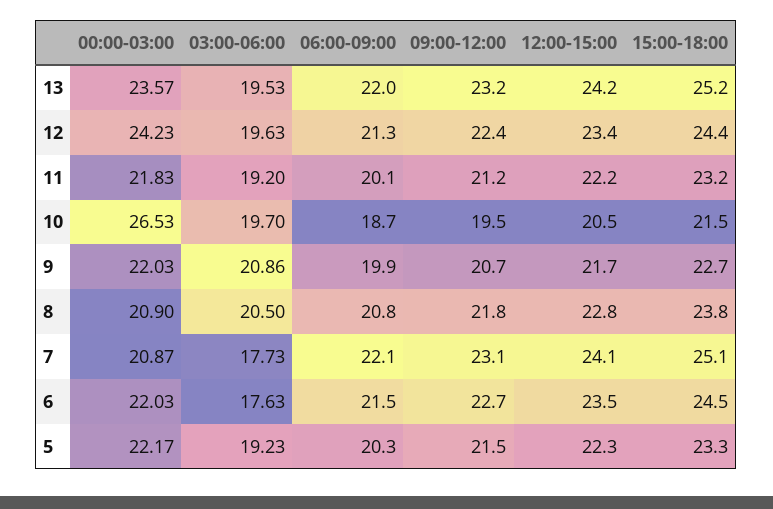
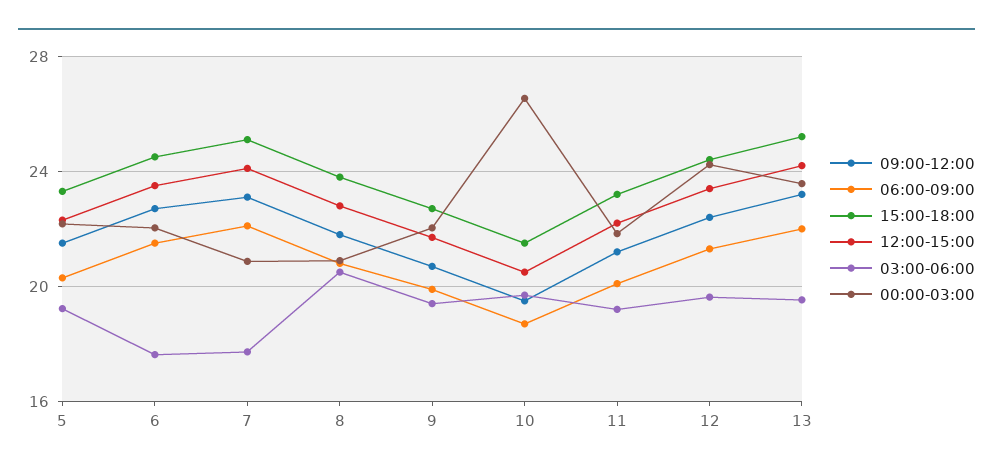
  {
    "00:00-03:00": {
      "13": 23.57,
      "12": 24.23,
      "11": 21.83,
      "10": 26.53,
      "9": 22.03,
      "8": 20.9,
      "7": 20.87,
      "6": 22.03,
      "5": 22.17
    },
    "03:00-06:00": {
      "13": 19.53,
      "12": 19.63,
      "11": 19.2,
      "10": 19.7,
-     "9": 20.86,
+     "9": 19.5,
      "8": 20.5,
      "7": 17.73,
      "6": 17.63,
      "5": 19.23
    },
    "06:00-09:00": {
      "13": 22,
      "12": 21.3,
      "11": 20.1,
      "10": 18.7,
      "9": 19.9,
      "8": 20.8,
      "7": 22.1,
      "6": 21.5,
      "5": 20.3
    },
    "09:00-12:00": {
      "13": 23.2,
      "12": 22.4,
      "11": 21.2,
      "10": 19.5,
      "9": 20.7,
      "8": 21.8,
      "7": 23.1,
      "6": 22.7,
      "5": 21.5
    },
    "12:00-15:00": {
      "13": 24.2,
      "12": 23.4,
      "11": 22.2,
      "10": 20.5,
      "9": 21.7,
      "8": 22.8,
      "7": 24.1,
      "6": 23.5,
      "5": 22.3
    },
    "15:00-18:00": {
      "13": 25.2,
      "12": 24.4,
      "11": 23.2,
      "10": 21.5,
      "9": 22.7,
      "8": 23.8,
      "7": 25.1,
      "6": 24.5,
      "5": 23.3
    }
  }

